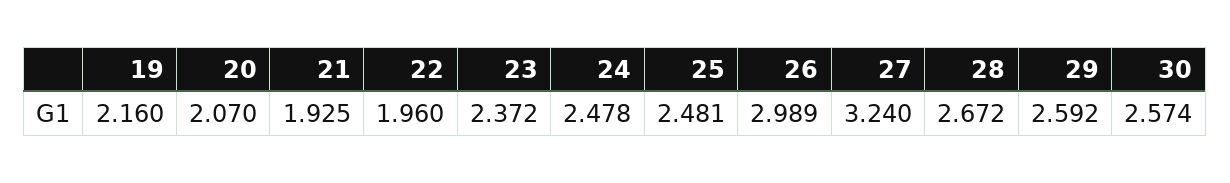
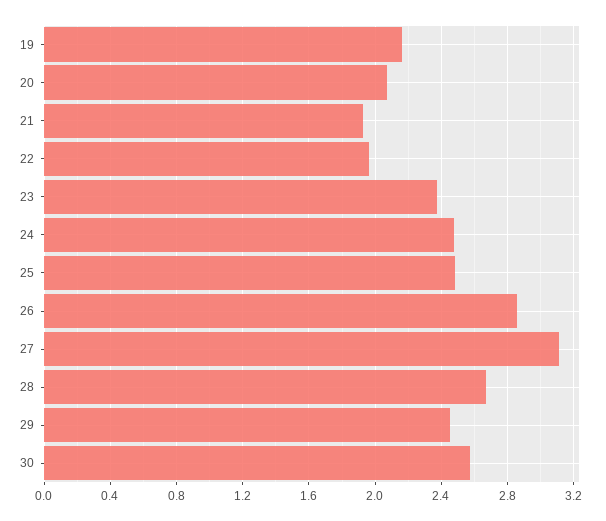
  {
    "19": 2.16,
    "20": 2.07,
    "21": 1.925,
    "22": 1.96,
    "23": 2.372,
    "24": 2.478,
    "25": 2.481,
-   "26": 2.989,
+   "26": 2.85,
-   "27": 3.24,
+   "27": 3.1,
    "28": 2.672,
-   "29": 2.592,
+   "29": 2.45,
    "30": 2.574
  }

